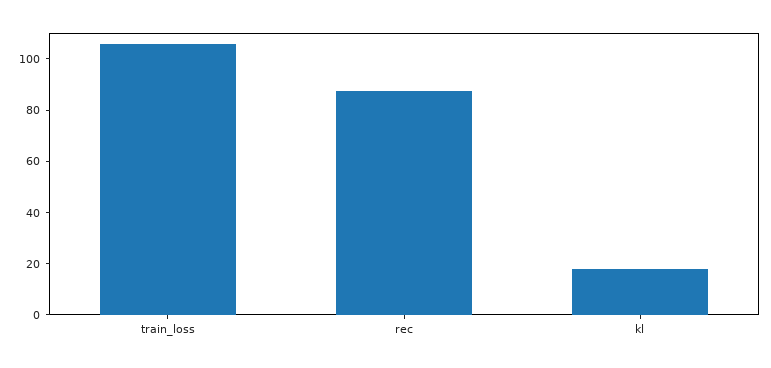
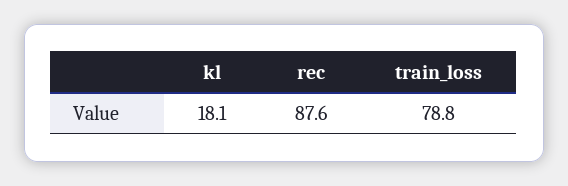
  {
-   "train_loss": 105,
+   "train_loss": 78.8,
    "rec": 87.6,
    "kl": 18.1
  }

